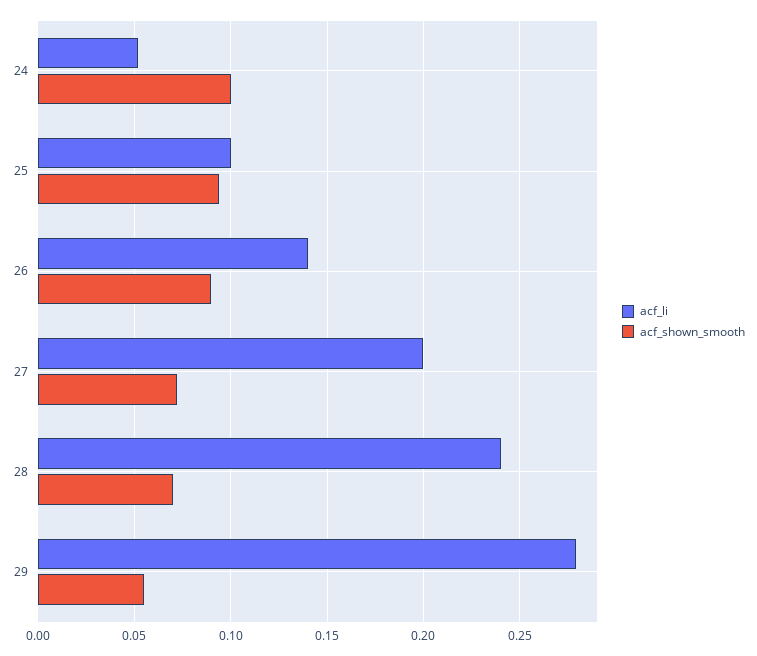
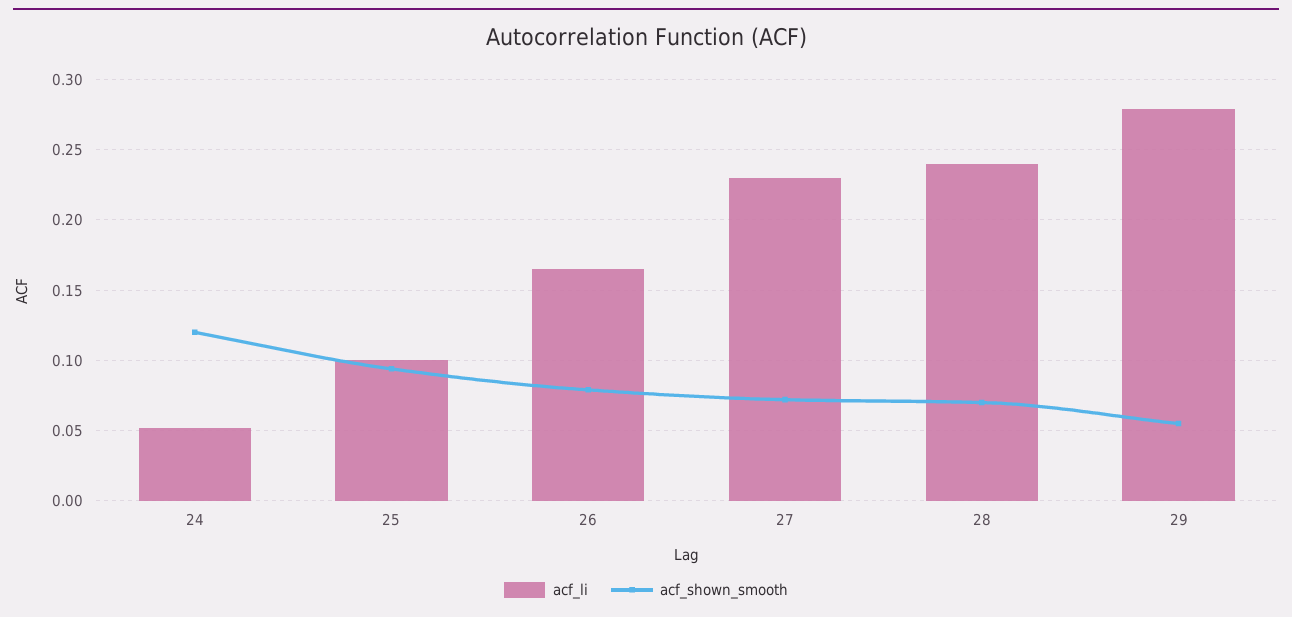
  {
    "acf_li": {
      "24": 0.05,
      "25": 0.1,
-     "26": 0.14,
+     "26": 0.165,
-     "27": 0.2,
+     "27": 0.23,
      "28": 0.24,
      "29": 0.28
    },
    "acf_shown_smooth": {
-     "24": 0.1,
+     "24": 0.12,
      "25": 0.095,
-     "26": 0.09,
+     "26": 0.08,
      "27": 0.07,
      "28": 0.07,
      "29": 0.055
    }
  }

